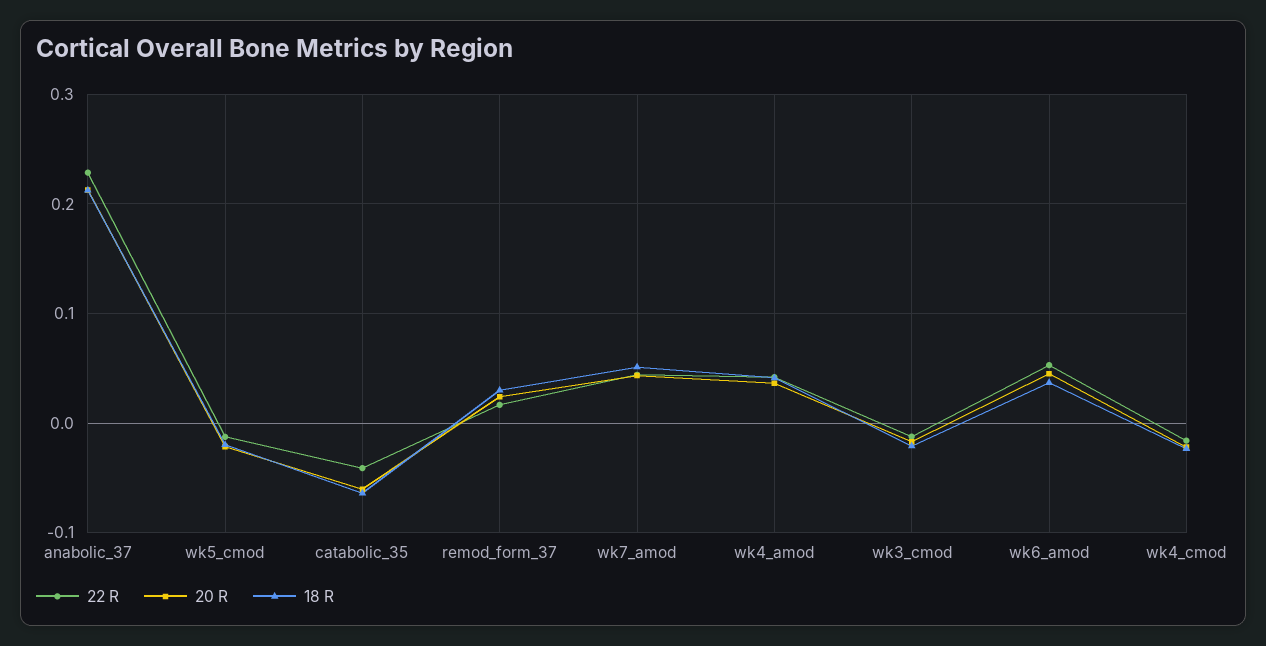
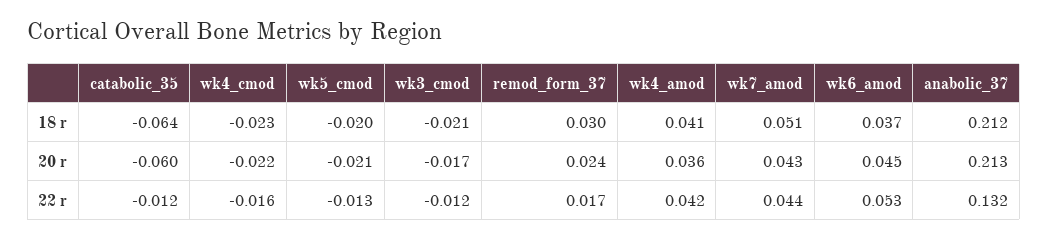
  {
    "22 R": {
-     "anabolic_37": 0.23,
+     "anabolic_37": 0.132,
      "wk5_cmod": -0.013,
-     "catabolic_35": -0.04,
+     "catabolic_35": -0.012,
      "remod_form_37": 0.017,
      "wk7_amod": 0.044,
      "wk4_amod": 0.042,
      "wk3_cmod": -0.012,
      "wk6_amod": 0.053,
      "wk4_cmod": -0.016
    },
    "20 R": {
      "anabolic_37": 0.213,
      "wk5_cmod": -0.021,
      "catabolic_35": -0.06,
      "remod_form_37": 0.024,
      "wk7_amod": 0.043,
      "wk4_amod": 0.036,
      "wk3_cmod": -0.017,
      "wk6_amod": 0.045,
      "wk4_cmod": -0.022
    },
    "18 R": {
      "anabolic_37": 0.212,
      "wk5_cmod": -0.02,
      "catabolic_35": -0.064,
      "remod_form_37": 0.03,
      "wk7_amod": 0.051,
      "wk4_amod": 0.041,
      "wk3_cmod": -0.021,
      "wk6_amod": 0.037,
      "wk4_cmod": -0.023
    }
  }

